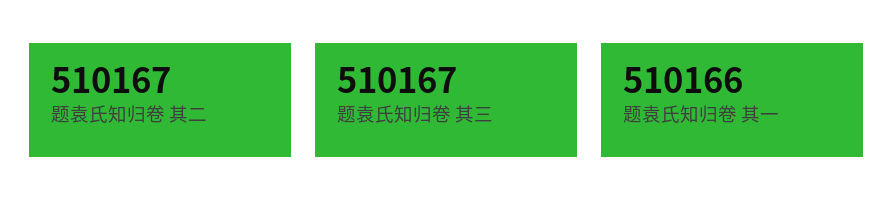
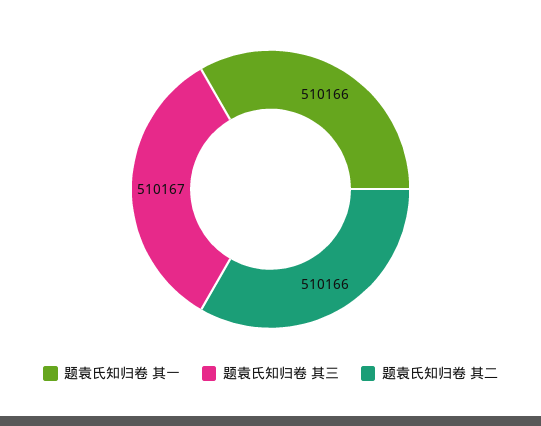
  {
-   "题袁氏知归卷 其二": 510167,
+   "题袁氏知归卷 其二": 510166,
    "题袁氏知归卷 其三": 510167,
    "题袁氏知归卷 其一": 510166
  }

